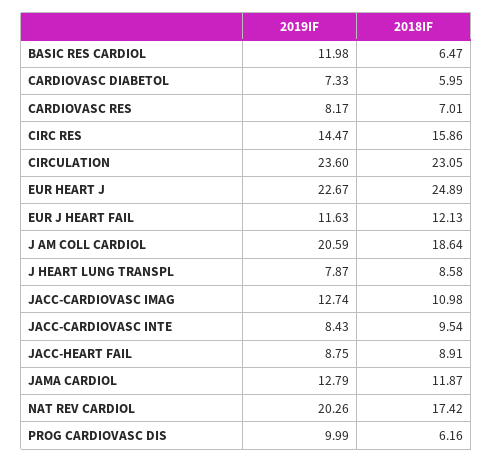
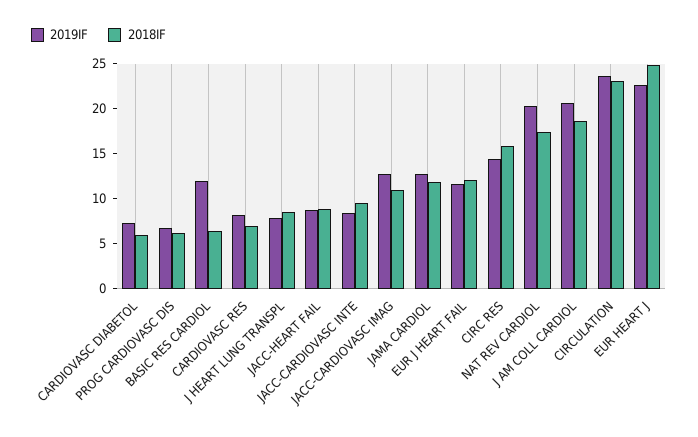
  {
    "2019IF": {
      "BASIC RES CARDIOL": 11.98,
      "CARDIOVASC DIABETOL": 7.33,
      "CARDIOVASC RES": 8.17,
      "CIRC RES": 14.47,
      "CIRCULATION": 23.6,
      "EUR HEART J": 22.67,
      "EUR J HEART FAIL": 11.63,
      "J AM COLL CARDIOL": 20.59,
      "J HEART LUNG TRANSPL": 7.87,
      "JACC-CARDIOVASC IMAG": 12.74,
      "JACC-CARDIOVASC INTE": 8.43,
      "JACC-HEART FAIL": 8.75,
      "JAMA CARDIOL": 12.79,
      "NAT REV CARDIOL": 20.26,
-     "PROG CARDIOVASC DIS": 9.99
+     "PROG CARDIOVASC DIS": 7
    },
    "2018IF": {
      "BASIC RES CARDIOL": 6.47,
      "CARDIOVASC DIABETOL": 5.95,
      "CARDIOVASC RES": 7.01,
      "CIRC RES": 15.86,
      "CIRCULATION": 23.05,
      "EUR HEART J": 24.89,
      "EUR J HEART FAIL": 12.13,
      "J AM COLL CARDIOL": 18.64,
      "J HEART LUNG TRANSPL": 8.58,
      "JACC-CARDIOVASC IMAG": 10.98,
      "JACC-CARDIOVASC INTE": 9.54,
      "JACC-HEART FAIL": 8.91,
      "JAMA CARDIOL": 11.87,
      "NAT REV CARDIOL": 17.42,
      "PROG CARDIOVASC DIS": 6.16
    }
  }

